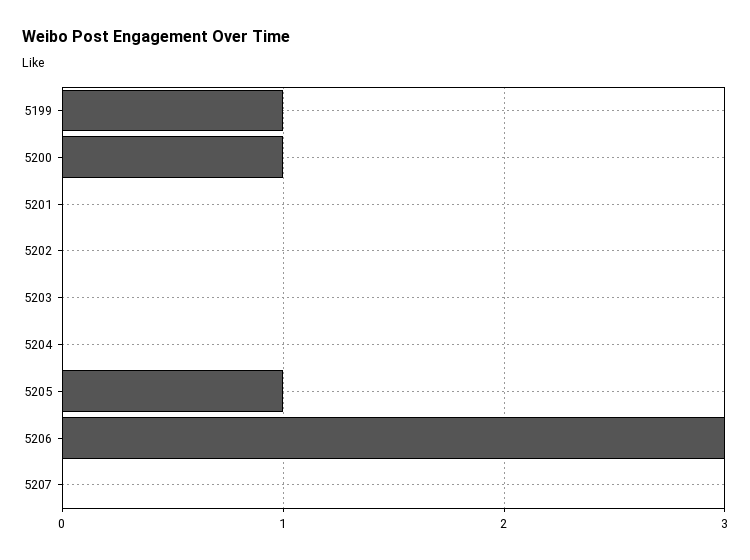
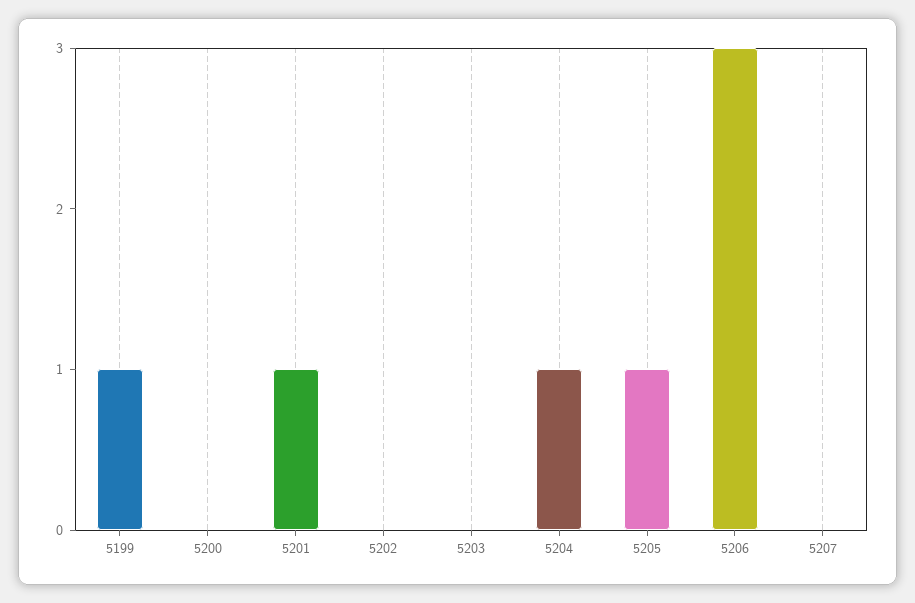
  {
    "5199": 1,
-   "5200": 1,
+   "5200": 0,
-   "5201": 0,
+   "5201": 1,
    "5202": 0,
    "5203": 0,
-   "5204": 0,
+   "5204": 1,
    "5205": 1,
    "5206": 3,
    "5207": 0
  }

